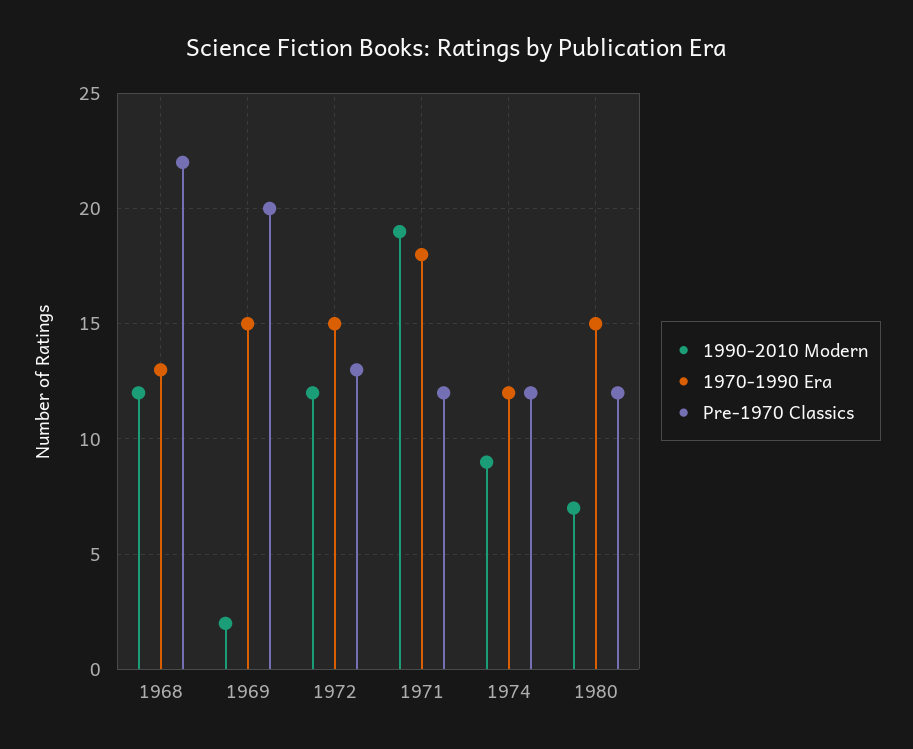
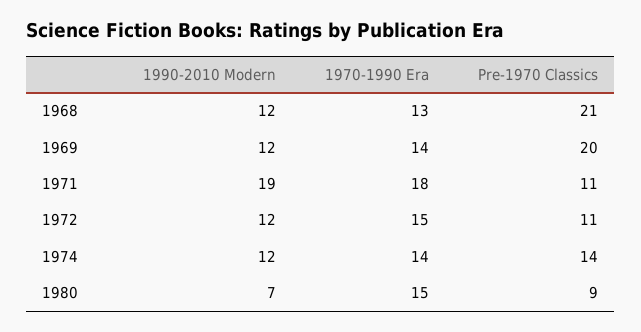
  {
    "1990-2010 Modern": {
      "1968": 12,
-     "1969": 2,
+     "1969": 12,
      "1972": 12,
      "1971": 19,
-     "1974": 9,
+     "1974": 12,
      "1980": 7
    },
    "1970-1990 Era": {
      "1968": 13,
-     "1969": 15,
+     "1969": 14,
      "1972": 15,
      "1971": 18,
-     "1974": 12,
+     "1974": 14,
      "1980": 15
    },
    "Pre-1970 Classics": {
-     "1968": 22,
+     "1968": 21,
      "1969": 20,
-     "1972": 13,
+     "1972": 11,
-     "1971": 12,
+     "1971": 11,
-     "1974": 12,
+     "1974": 14,
-     "1980": 12
+     "1980": 9
    }
  }

